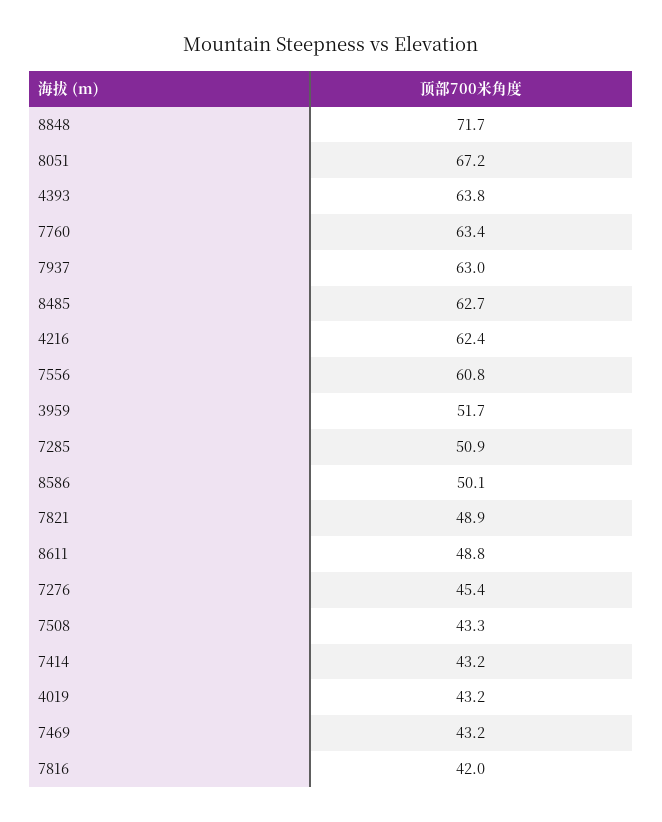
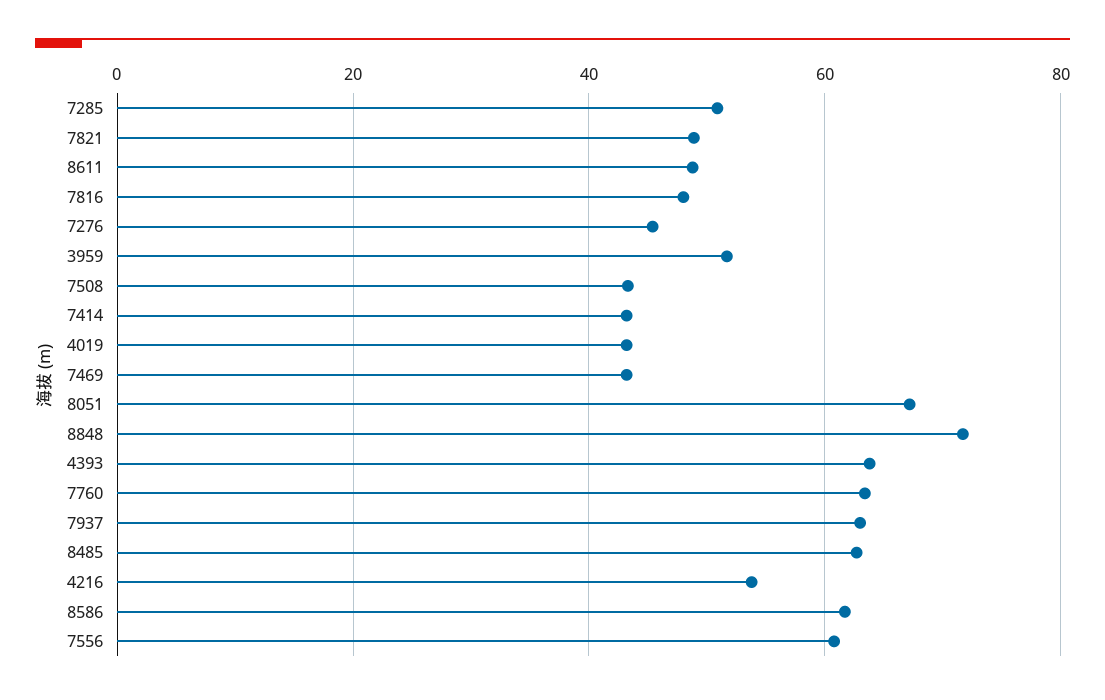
  {
    "8848": 71.7,
    "8051": 67.2,
    "4393": 63.8,
    "7760": 63.4,
    "7937": 63,
    "8485": 62.7,
-   "4216": 62.4,
+   "4216": 54,
    "7556": 60.8,
    "3959": 51.7,
    "7285": 50.9,
-   "8586": 50.1,
+   "8586": 62,
    "7821": 48.9,
    "8611": 48.8,
    "7276": 45.4,
    "7508": 43.3,
    "7414": 43.2,
    "4019": 43.2,
    "7469": 43.2,
-   "7816": 42
+   "7816": 48
  }

